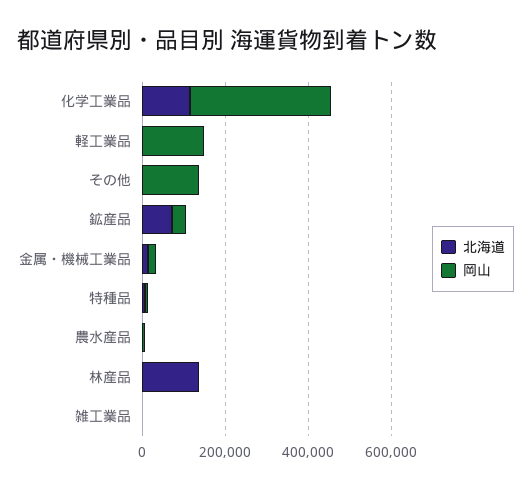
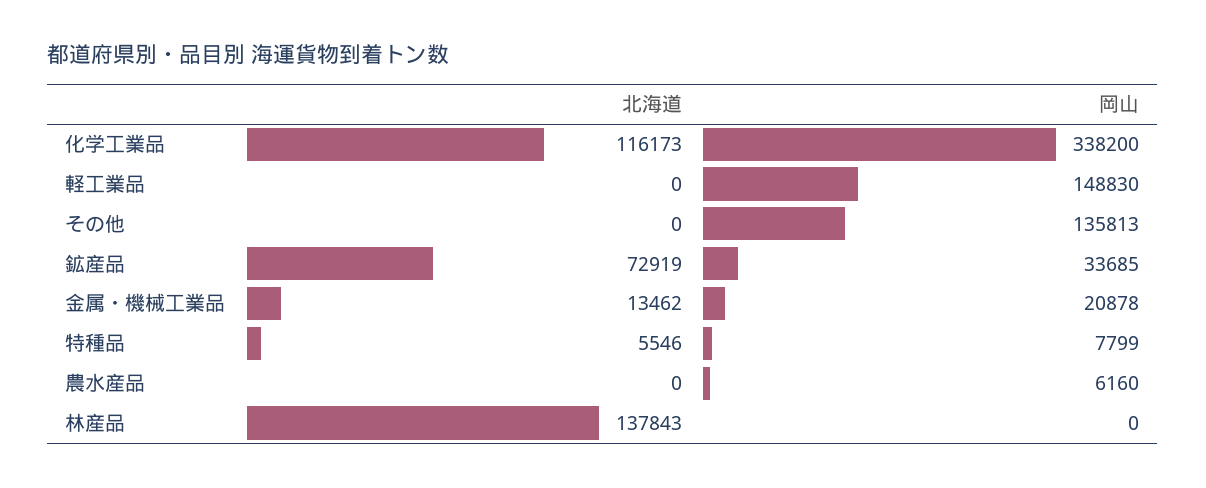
  {
    "北海道": {
      "化学工業品": 116173,
      "軽工業品": 0,
      "その他": 0,
      "鉱産品": 72919,
      "金属・機械工業品": 13462,
      "特種品": 5546,
      "農水産品": 0,
-     "林産品": 137843,
+     "林産品": 137843
-     "雑工業品": 0
    },
    "岡山": {
      "化学工業品": 338200,
      "軽工業品": 148830,
      "その他": 135813,
      "鉱産品": 33685,
      "金属・機械工業品": 20878,
      "特種品": 7799,
      "農水産品": 6160,
-     "林産品": 0,
+     "林産品": 0
-     "雑工業品": 0
    }
  }

